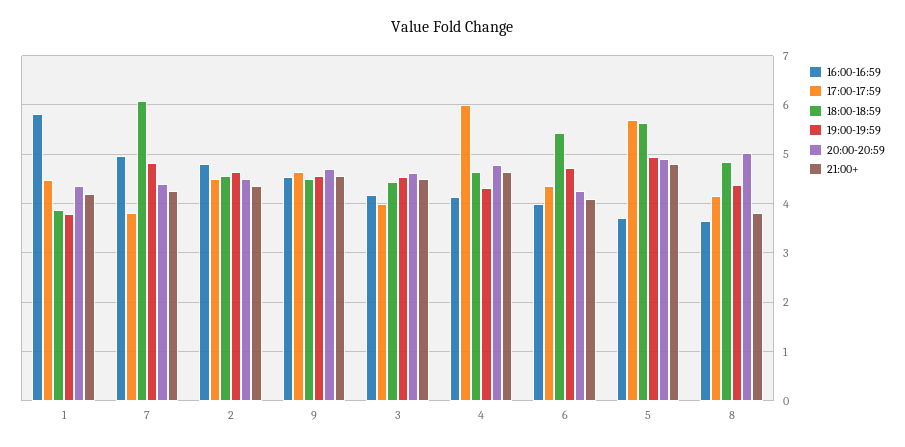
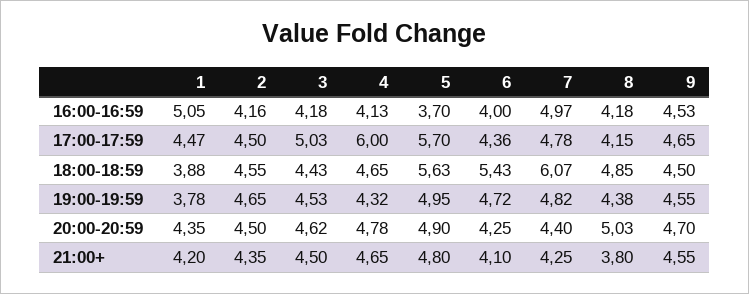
  {
    "16:00-16:59": {
-     "1": 5.8,
+     "1": 5.05,
      "7": 4.97,
-     "2": 4.8,
+     "2": 4.16,
      "9": 4.53,
      "3": 4.18,
      "4": 4.13,
      "6": 4,
      "5": 3.7,
-     "8": 3.6
+     "8": 4.18
    },
    "17:00-17:59": {
      "1": 4.47,
-     "7": 3.8,
+     "7": 4.78,
      "2": 4.5,
      "9": 4.65,
-     "3": 4,
+     "3": 5.03,
      "4": 6,
      "6": 4.36,
      "5": 5.7,
      "8": 4.15
    },
    "18:00-18:59": {
      "1": 3.88,
      "7": 6.07,
      "2": 4.55,
      "9": 4.5,
      "3": 4.43,
      "4": 4.65,
      "6": 5.43,
      "5": 5.63,
      "8": 4.85
    },
    "19:00-19:59": {
      "1": 3.78,
      "7": 4.82,
      "2": 4.65,
      "9": 4.55,
      "3": 4.53,
      "4": 4.32,
      "6": 4.72,
      "5": 4.95,
      "8": 4.38
    },
    "20:00-20:59": {
      "1": 4.35,
      "7": 4.4,
      "2": 4.5,
      "9": 4.7,
      "3": 4.62,
      "4": 4.78,
      "6": 4.25,
      "5": 4.9,
      "8": 5.03
    },
    "21:00+": {
      "1": 4.2,
      "7": 4.25,
      "2": 4.35,
      "9": 4.55,
      "3": 4.5,
      "4": 4.65,
      "6": 4.1,
      "5": 4.8,
      "8": 3.8
    }
  }

